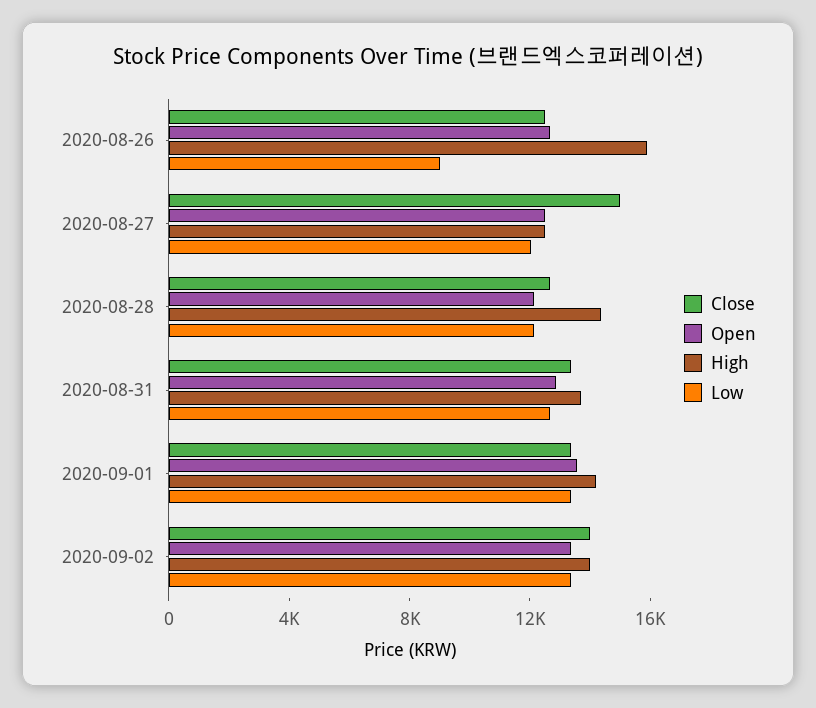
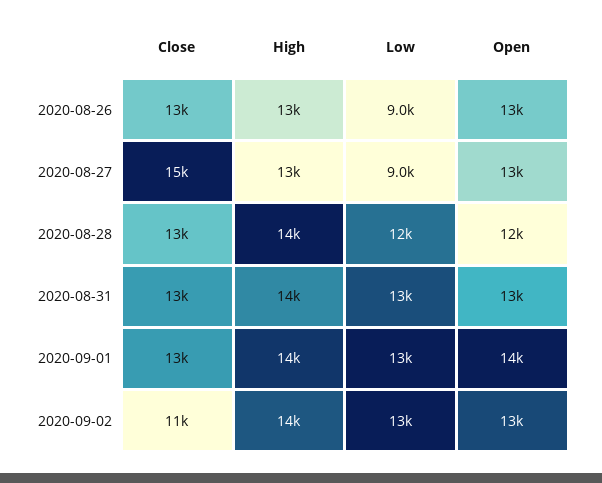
  {
    "Close": {
      "2020-08-26": 13000,
      "2020-08-27": 15000,
      "2020-08-28": 13000,
      "2020-08-31": 13000,
      "2020-09-01": 13000,
-     "2020-09-02": 14000
+     "2020-09-02": 11000
    },
    "Open": {
      "2020-08-26": 13000,
      "2020-08-27": 13000,
      "2020-08-28": 12000,
      "2020-08-31": 13000,
      "2020-09-01": 14000,
      "2020-09-02": 13000
    },
    "High": {
-     "2020-08-26": 16000,
+     "2020-08-26": 13000,
      "2020-08-27": 13000,
      "2020-08-28": 14000,
      "2020-08-31": 14000,
      "2020-09-01": 14000,
      "2020-09-02": 14000
    },
    "Low": {
      "2020-08-26": 9000,
-     "2020-08-27": 12000,
+     "2020-08-27": 9000,
      "2020-08-28": 12000,
      "2020-08-31": 13000,
      "2020-09-01": 13000,
      "2020-09-02": 13000
    }
  }

